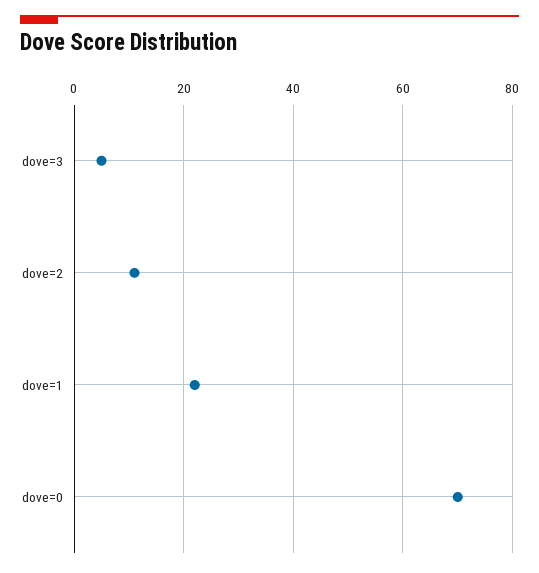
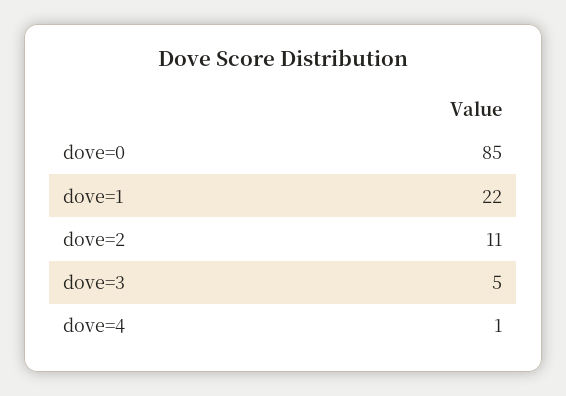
  {
    "dove=3": 5,
    "dove=2": 11,
    "dove=1": 22,
-   "dove=0": 70
+   "dove=0": 85,
+   "dove=4": 1
  }

